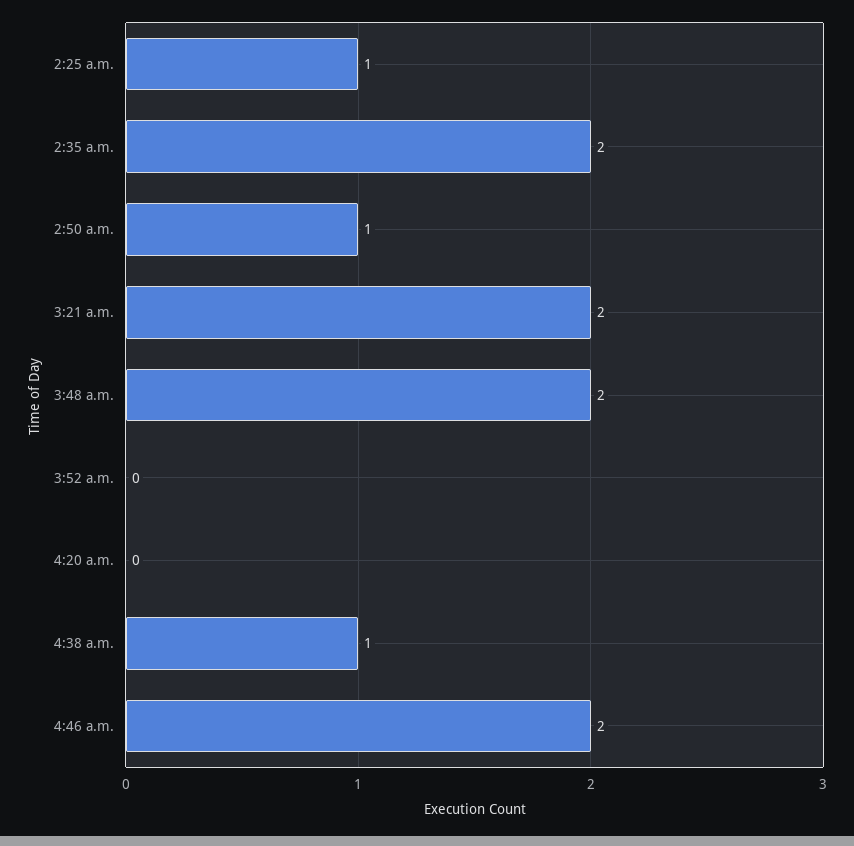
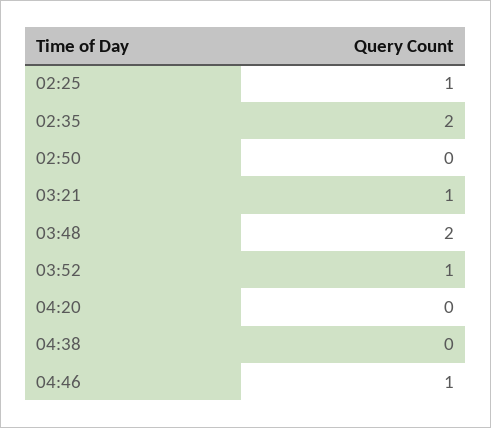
  {
    "2:25 a.m.": 1,
    "2:35 a.m.": 2,
-   "2:50 a.m.": 1,
+   "2:50 a.m.": 0,
-   "3:21 a.m.": 2,
+   "3:21 a.m.": 1,
    "3:48 a.m.": 2,
-   "3:52 a.m.": 0,
+   "3:52 a.m.": 1,
    "4:20 a.m.": 0,
-   "4:38 a.m.": 1,
+   "4:38 a.m.": 0,
-   "4:46 a.m.": 2
+   "4:46 a.m.": 1
  }

